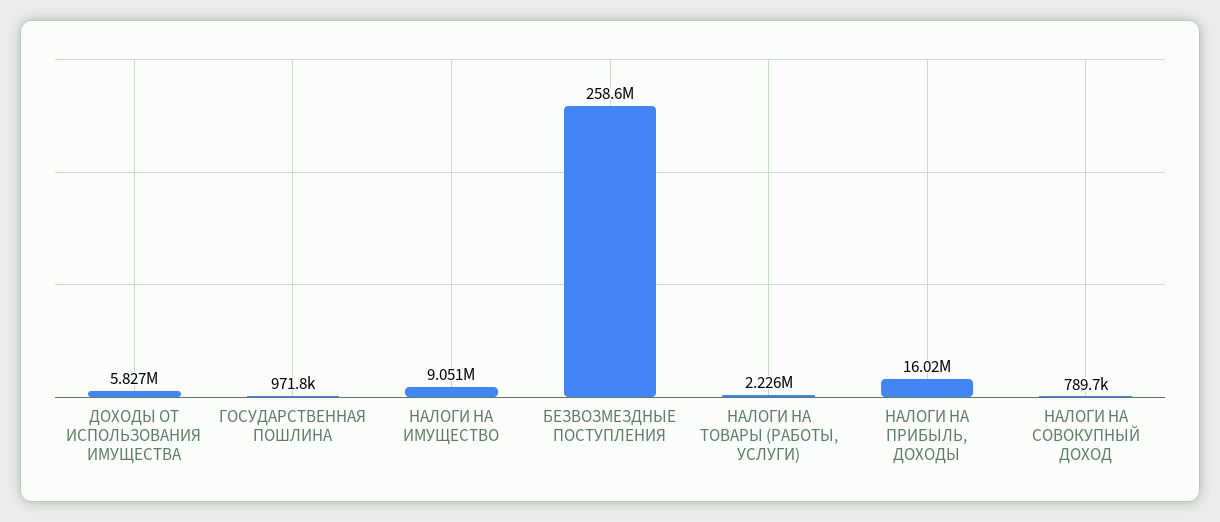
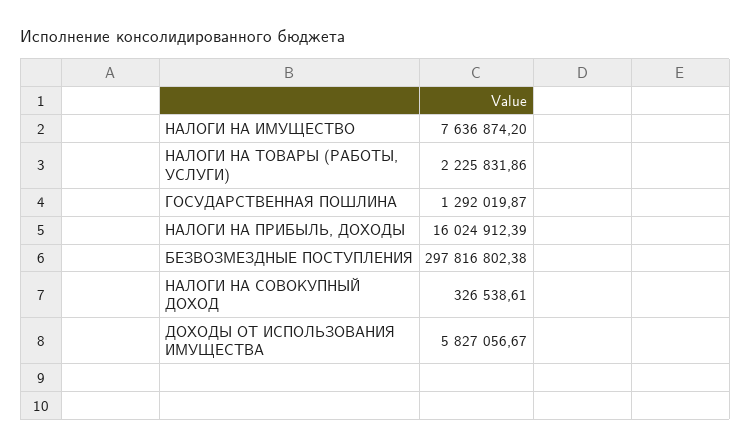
  {
    "ДОХОДЫ ОТ ИСПОЛЬЗОВАНИЯ ИМУЩЕСТВА": 5827056.67,
-   "ГОСУДАРСТВЕННАЯ ПОШЛИНА": 971800,
+   "ГОСУДАРСТВЕННАЯ ПОШЛИНА": 1292019.87,
-   "НАЛОГИ НА ИМУЩЕСТВО": 9051000,
+   "НАЛОГИ НА ИМУЩЕСТВО": 7636874.2,
-   "БЕЗВОЗМЕЗДНЫЕ ПОСТУПЛЕНИЯ": 258600000,
+   "БЕЗВОЗМЕЗДНЫЕ ПОСТУПЛЕНИЯ": 297816802.38,
    "НАЛОГИ НА ТОВАРЫ (РАБОТЫ, УСЛУГИ)": 2225831.86,
    "НАЛОГИ НА ПРИБЫЛЬ, ДОХОДЫ": 16024912.39,
-   "НАЛОГИ НА СОВОКУПНЫЙ ДОХОД": 789700
+   "НАЛОГИ НА СОВОКУПНЫЙ ДОХОД": 326538.61
  }

